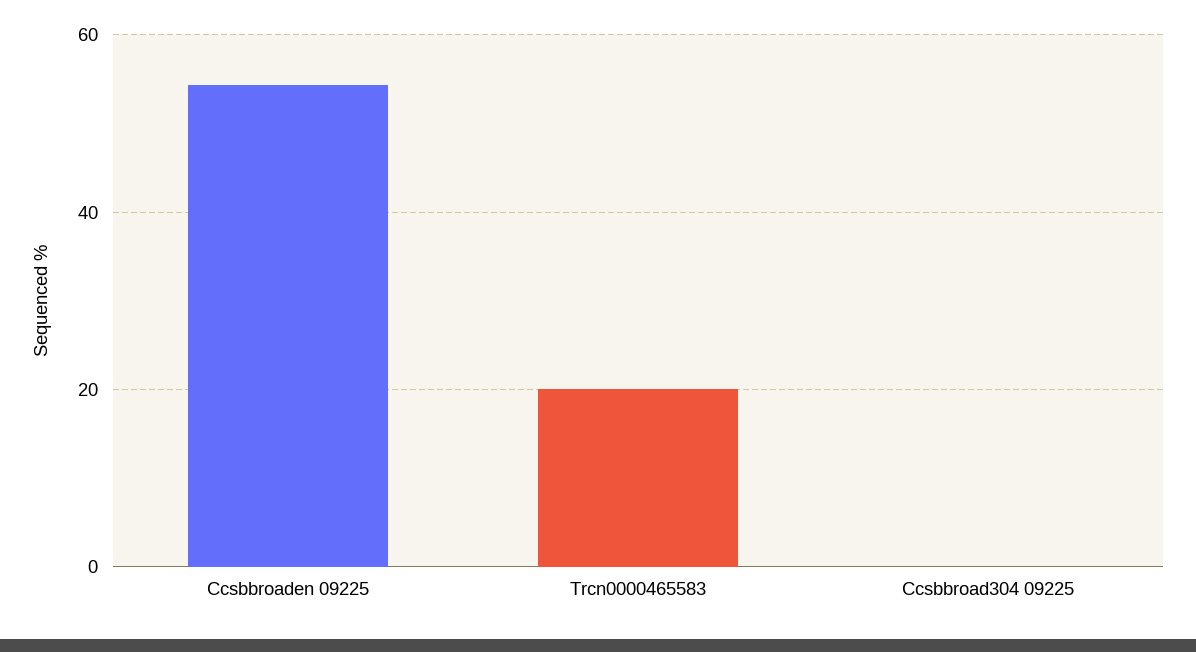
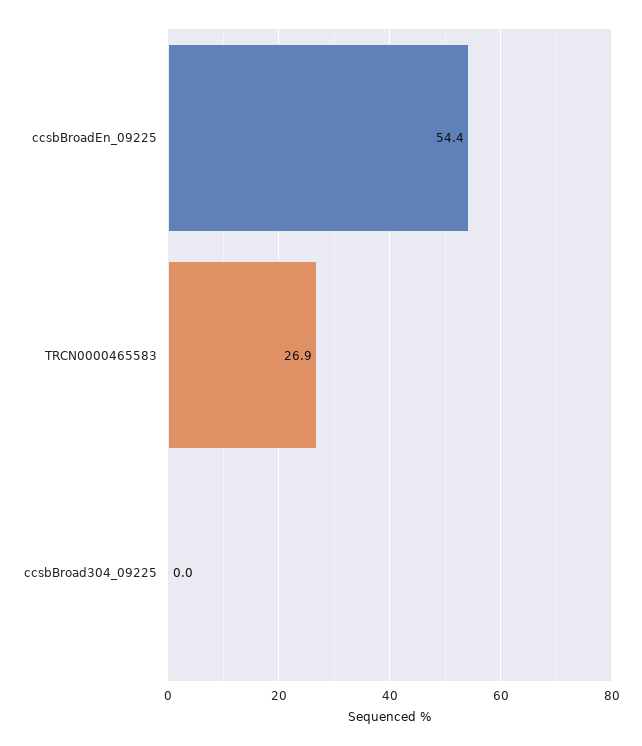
  {
    "Ccsbbroaden 09225": 54.4,
-   "Trcn0000465583": 20,
+   "Trcn0000465583": 26.9,
    "Ccsbbroad304 09225": 0
  }

